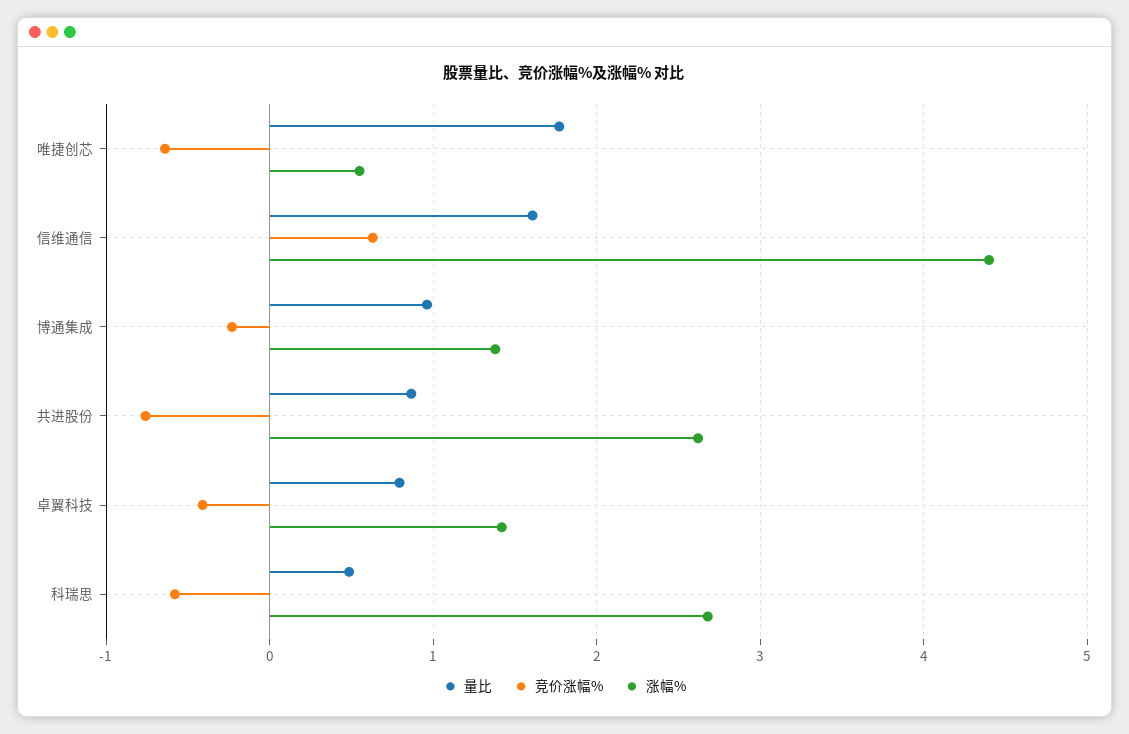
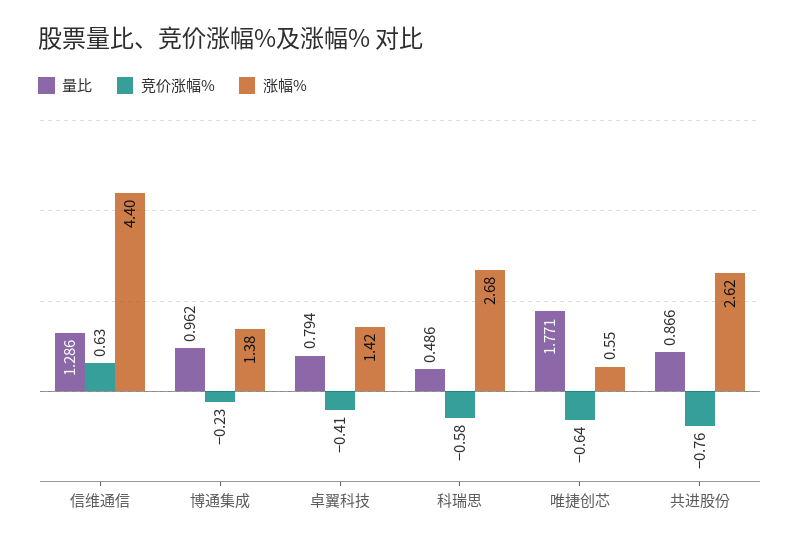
  {
    "量比": {
      "唯捷创芯": 1.771,
-     "信维通信": 1.6,
+     "信维通信": 1.286,
      "博通集成": 0.962,
      "共进股份": 0.866,
      "卓翼科技": 0.794,
      "科瑞思": 0.486
    },
    "竞价涨幅%": {
      "唯捷创芯": -0.64,
      "信维通信": 0.63,
      "博通集成": -0.23,
      "共进股份": -0.76,
      "卓翼科技": -0.41,
      "科瑞思": -0.58
    },
    "涨幅%": {
      "唯捷创芯": 0.55,
      "信维通信": 4.4,
      "博通集成": 1.38,
      "共进股份": 2.62,
      "卓翼科技": 1.42,
      "科瑞思": 2.68
    }
  }

